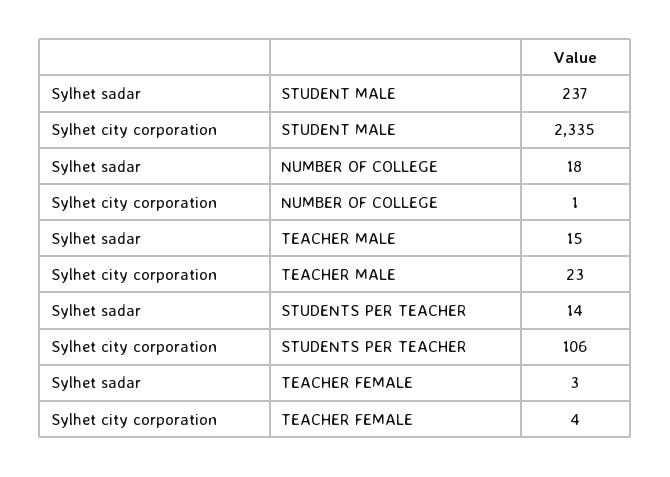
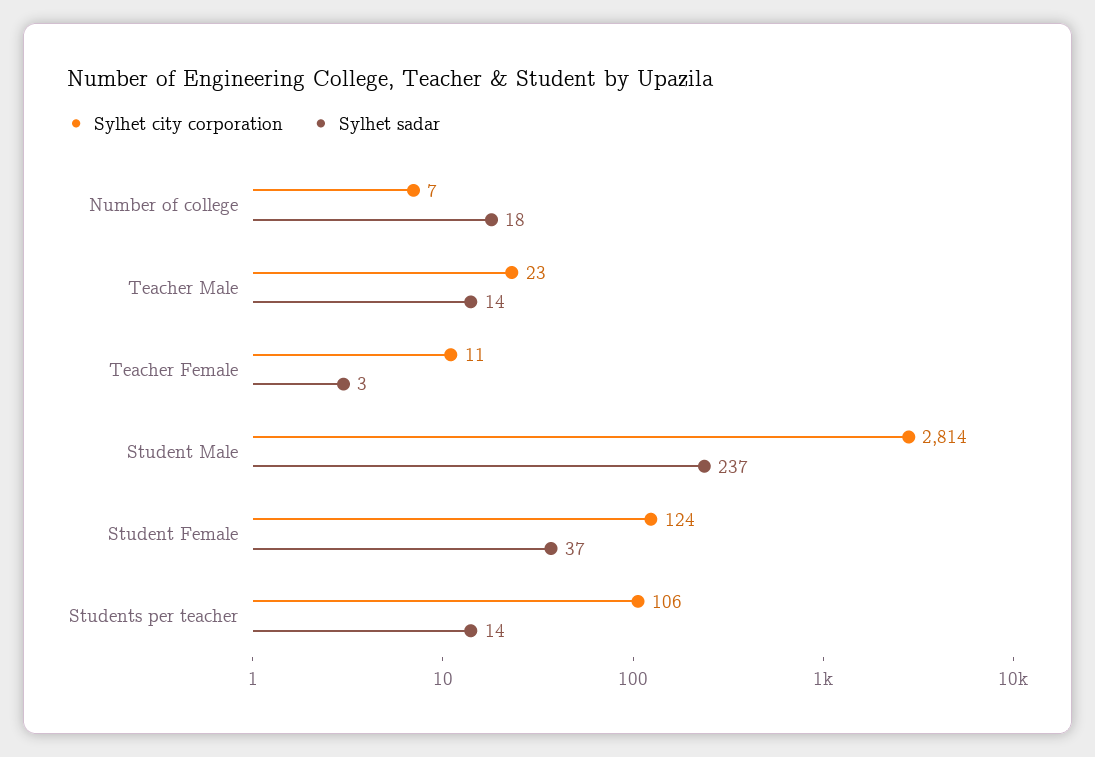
  {
    "Sylhet sadar": {
      "STUDENT MALE": 237,
      "NUMBER OF COLLEGE": 18,
-     "TEACHER MALE": 15,
+     "TEACHER MALE": 14,
      "STUDENTS PER TEACHER": 14,
-     "TEACHER FEMALE": 3
+     "TEACHER FEMALE": 3,
+     "Student Female": 37
    },
    "Sylhet city corporation": {
-     "STUDENT MALE": 2335,
+     "STUDENT MALE": 2814,
-     "NUMBER OF COLLEGE": 1,
+     "NUMBER OF COLLEGE": 7,
      "TEACHER MALE": 23,
      "STUDENTS PER TEACHER": 106,
-     "TEACHER FEMALE": 4
+     "TEACHER FEMALE": 11,
+     "Student Female": 124
    }
  }

